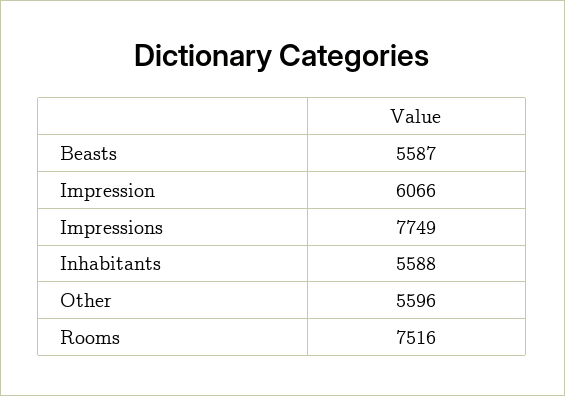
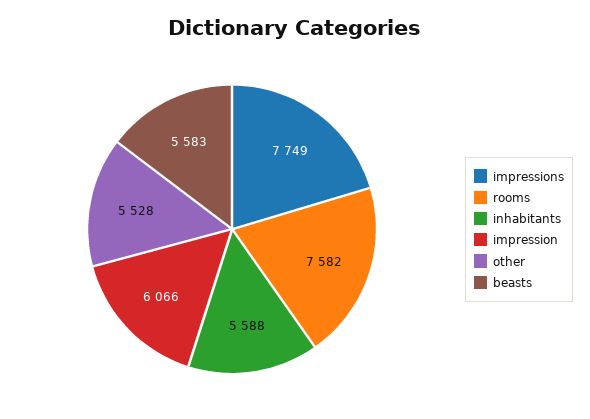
  {
-   "Beasts": 5587,
+   "Beasts": 5583,
    "Impression": 6066,
    "Impressions": 7749,
    "Inhabitants": 5588,
-   "Other": 5596,
+   "Other": 5528,
-   "Rooms": 7516
+   "Rooms": 7582
  }

